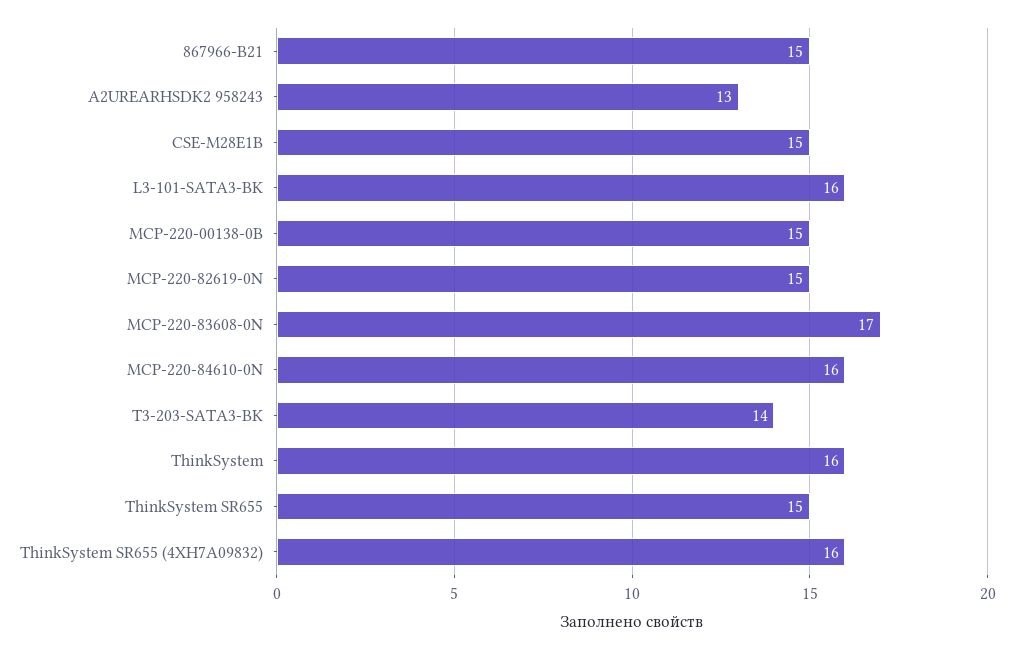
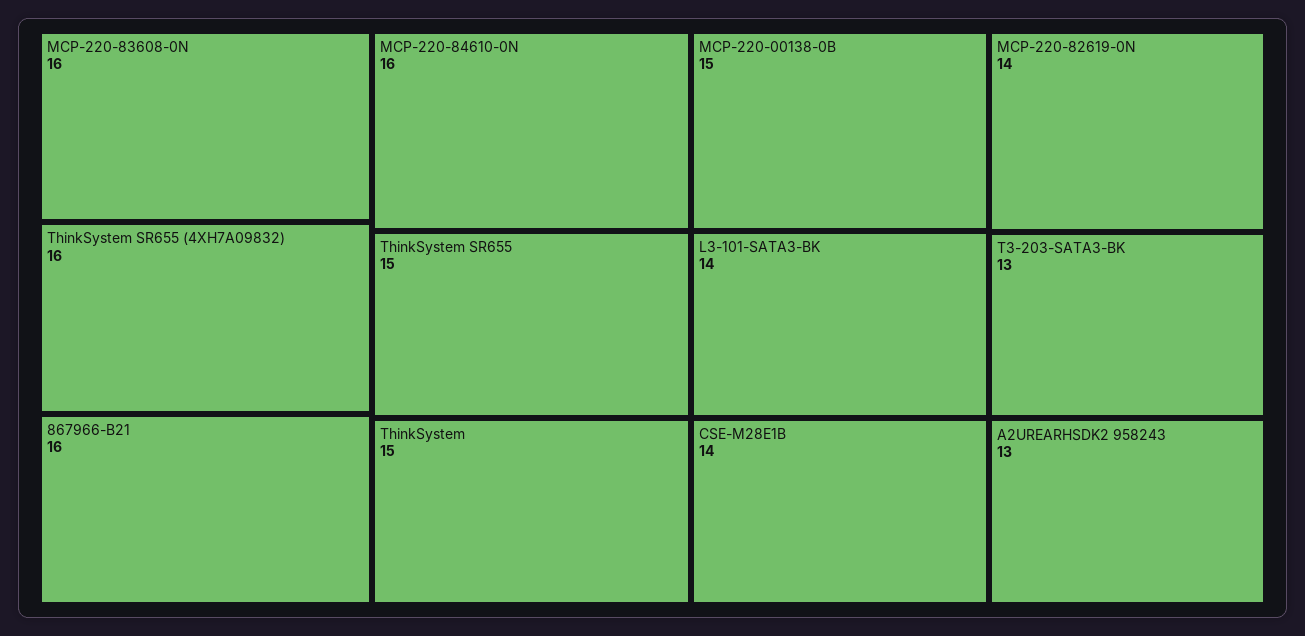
  {
-   "867966-B21": 15,
+   "867966-B21": 16,
    "A2UREARHSDK2 958243": 13,
-   "CSE-M28E1B": 15,
+   "CSE-M28E1B": 14,
-   "L3-101-SATA3-BK": 16,
+   "L3-101-SATA3-BK": 14,
    "MCP-220-00138-0B": 15,
-   "MCP-220-82619-0N": 15,
+   "MCP-220-82619-0N": 14,
-   "MCP-220-83608-0N": 17,
+   "MCP-220-83608-0N": 16,
    "MCP-220-84610-0N": 16,
-   "T3-203-SATA3-BK": 14,
+   "T3-203-SATA3-BK": 13,
-   "ThinkSystem": 16,
+   "ThinkSystem": 15,
    "ThinkSystem SR655": 15,
    "ThinkSystem SR655 (4XH7A09832)": 16
  }

